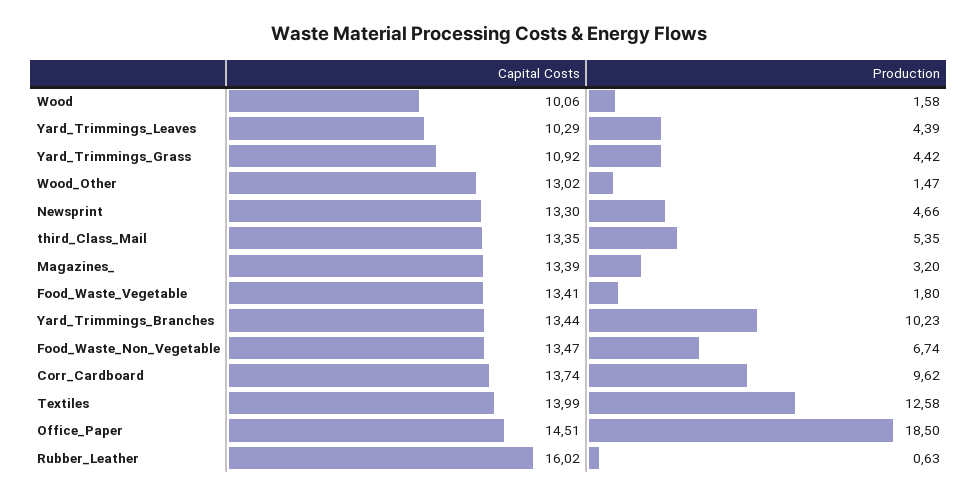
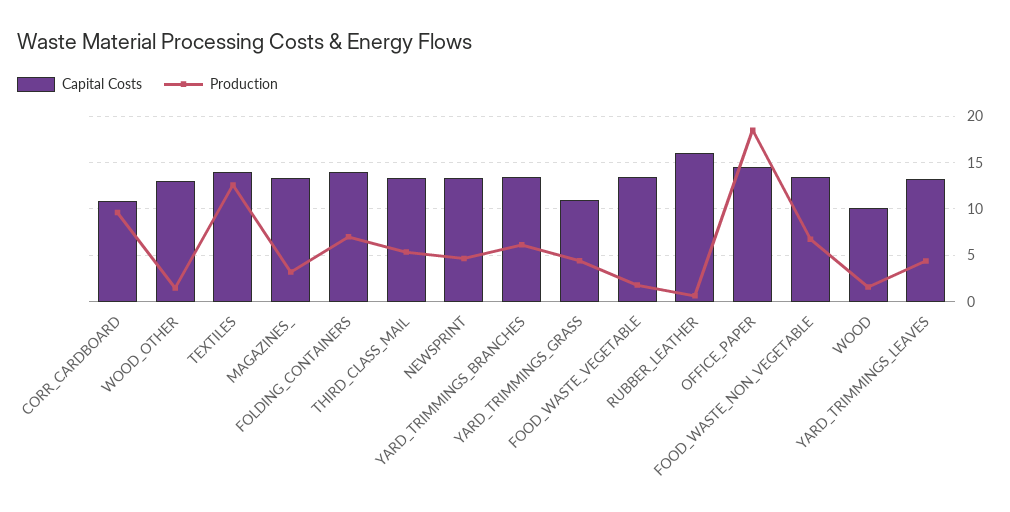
  {
    "Capital Costs": {
      "Wood": 10.06,
-     "Yard_Trimmings_Leaves": 10.29,
+     "Yard_Trimmings_Leaves": 13,
      "Yard_Trimmings_Grass": 10.92,
      "Wood_Other": 13.02,
      "Newsprint": 13.3,
      "third_Class_Mail": 13.35,
      "Magazines_": 13.39,
      "Food_Waste_Vegetable": 13.41,
      "Yard_Trimmings_Branches": 13.44,
      "Food_Waste_Non_Vegetable": 13.47,
-     "Corr_Cardboard": 13.74,
+     "Corr_Cardboard": 11,
      "Textiles": 13.99,
      "Office_Paper": 14.51,
-     "Rubber_Leather": 16.02
+     "Rubber_Leather": 16.02,
+     "FOLDING_CONTAINERS": 14
    },
    "Production": {
      "Wood": 1.58,
      "Yard_Trimmings_Leaves": 4.39,
      "Yard_Trimmings_Grass": 4.42,
      "Wood_Other": 1.47,
      "Newsprint": 4.66,
      "third_Class_Mail": 5.35,
      "Magazines_": 3.2,
      "Food_Waste_Vegetable": 1.8,
-     "Yard_Trimmings_Branches": 10.23,
+     "Yard_Trimmings_Branches": 6,
      "Food_Waste_Non_Vegetable": 6.74,
      "Corr_Cardboard": 9.62,
      "Textiles": 12.58,
      "Office_Paper": 18.5,
-     "Rubber_Leather": 0.63
+     "Rubber_Leather": 0.63,
+     "FOLDING_CONTAINERS": 7
    }
  }

